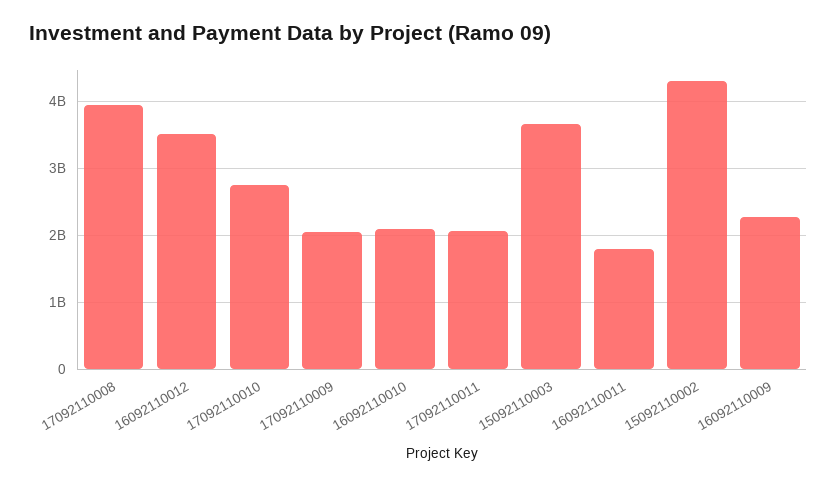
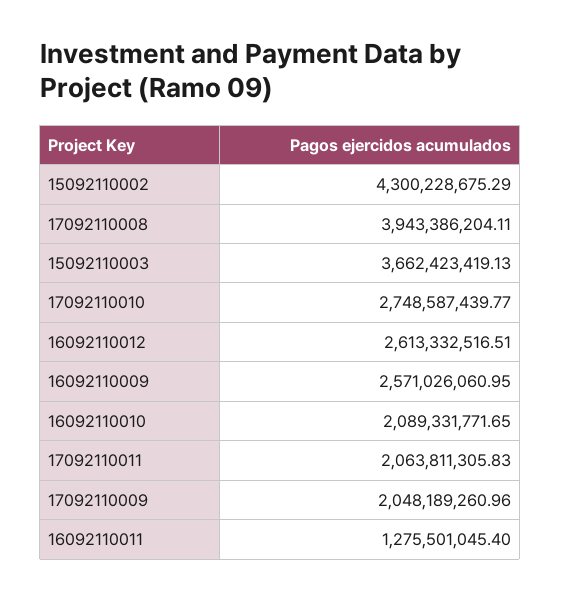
  {
    "17092110008": 3943386204.11,
-   "16092110012": 3500000000,
+   "16092110012": 2613332516.51,
    "17092110010": 2748587439.77,
    "17092110009": 2048189260.96,
    "16092110010": 2089331771.65,
    "17092110011": 2063811305.83,
    "15092110003": 3662423419.13,
-   "16092110011": 1800000000,
+   "16092110011": 1275501045.4,
    "15092110002": 4300228675.29,
-   "16092110009": 2300000000
+   "16092110009": 2571026060.95
  }

